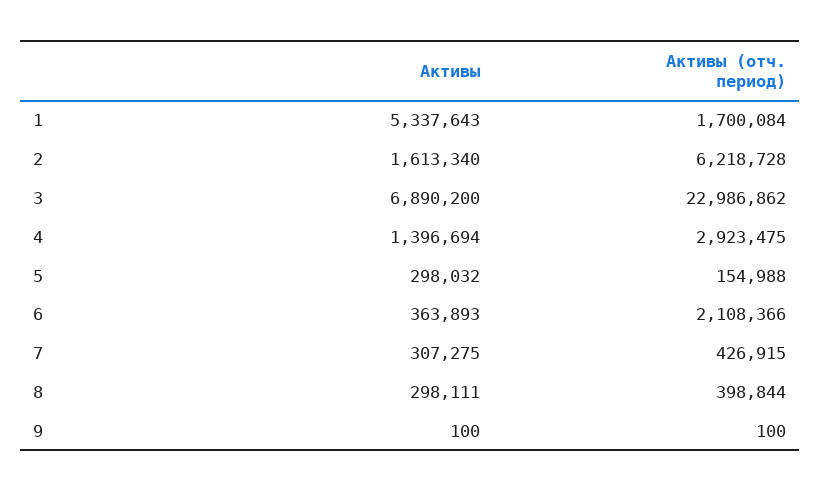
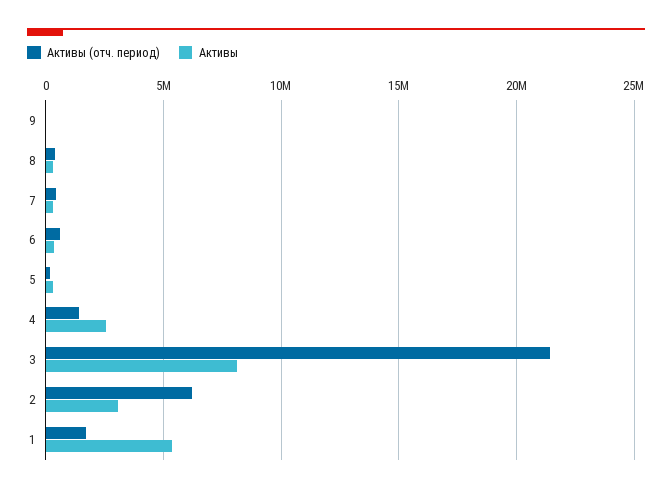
  {
    "Активы": {
      "1": 5337643,
-     "2": 1613340,
+     "2": 3000000,
-     "3": 6890200,
+     "3": 8000000,
-     "4": 1396694,
+     "4": 2500000,
      "5": 298032,
      "6": 363893,
      "7": 307275,
      "8": 298111,
      "9": 100
    },
    "Активы (отч. период)": {
      "1": 1700084,
      "2": 6218728,
-     "3": 22986862,
+     "3": 21500000,
-     "4": 2923475,
+     "4": 1500000,
      "5": 154988,
-     "6": 2108366,
+     "6": 500000,
      "7": 426915,
      "8": 398844,
      "9": 100
    }
  }

